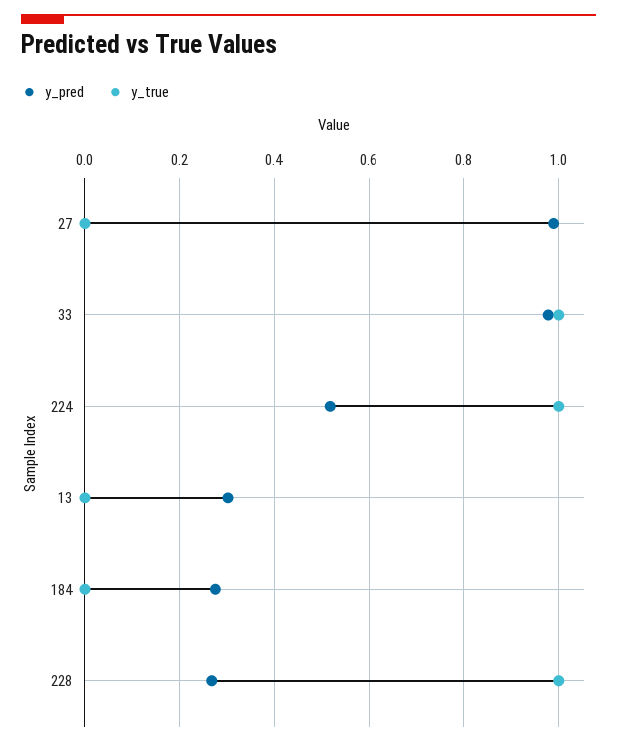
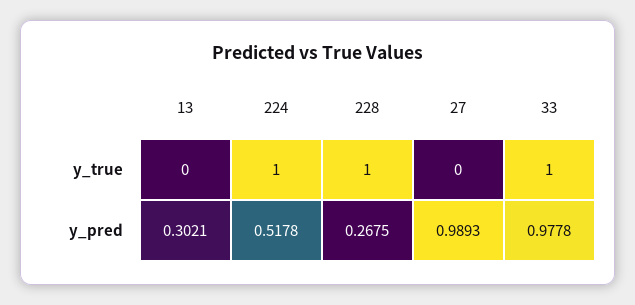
  {
    "y_pred": {
      "27": 0.9893,
      "33": 0.9778,
      "224": 0.5178,
      "13": 0.3021,
-     "184": 0.28,
      "228": 0.2675
    },
    "y_true": {
      "27": 0,
      "33": 1,
      "224": 1,
      "13": 0,
-     "184": 0,
      "228": 1
    }
  }

